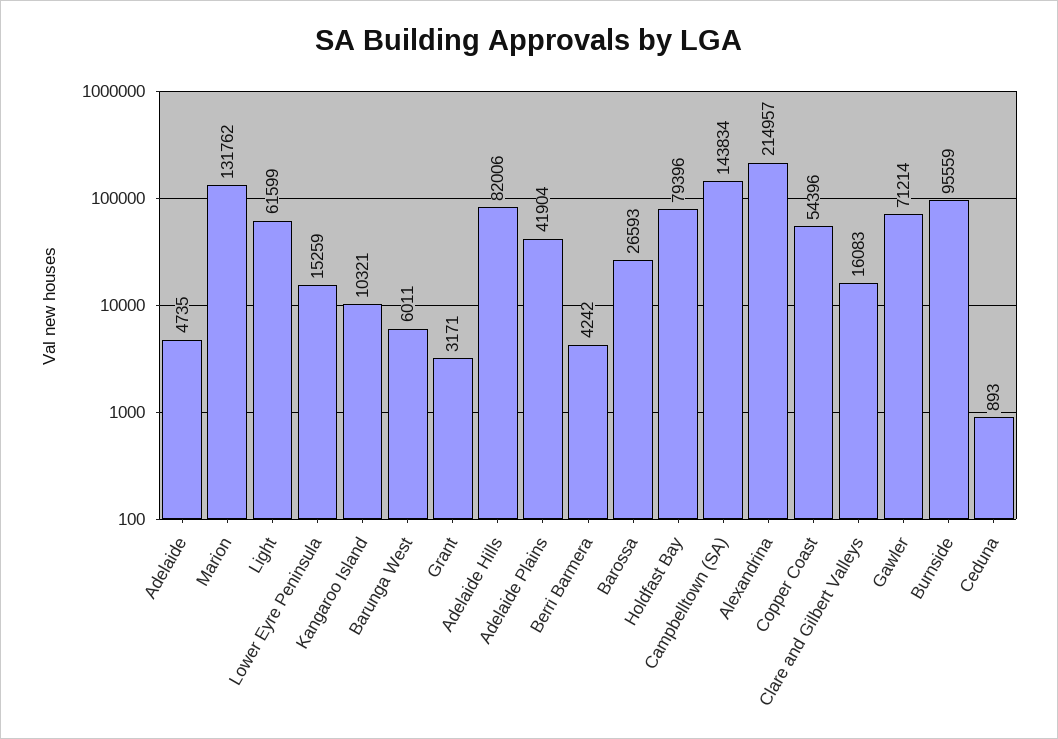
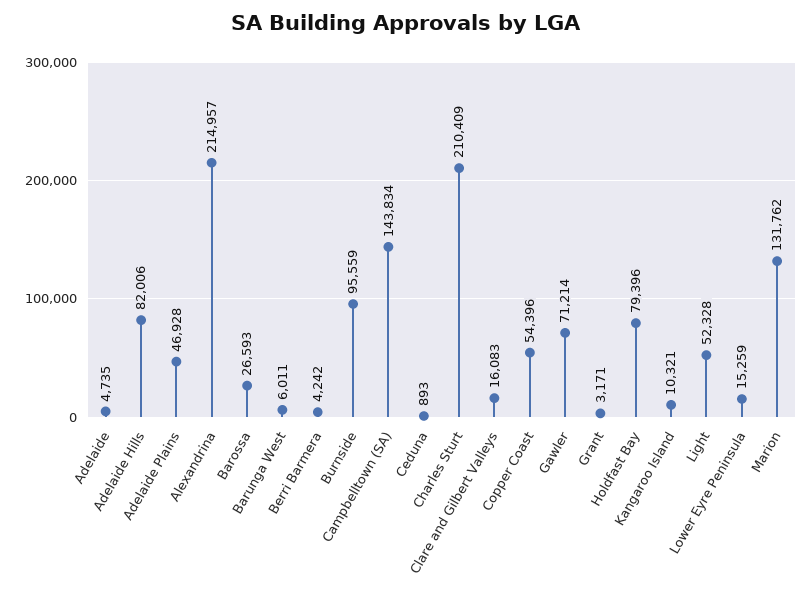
  {
    "Adelaide": 4735,
    "Marion": 131762,
-   "Light": 61599,
+   "Light": 52328,
    "Lower Eyre Peninsula": 15259,
    "Kangaroo Island": 10321,
    "Barunga West": 6011,
    "Grant": 3171,
    "Adelaide Hills": 82006,
-   "Adelaide Plains": 41904,
+   "Adelaide Plains": 46928,
    "Berri Barmera": 4242,
    "Barossa": 26593,
    "Holdfast Bay": 79396,
    "Campbelltown (SA)": 143834,
    "Alexandrina": 214957,
    "Copper Coast": 54396,
    "Clare and Gilbert Valleys": 16083,
    "Gawler": 71214,
    "Burnside": 95559,
-   "Ceduna": 893
+   "Ceduna": 893,
+   "Charles Sturt": 210409
  }

